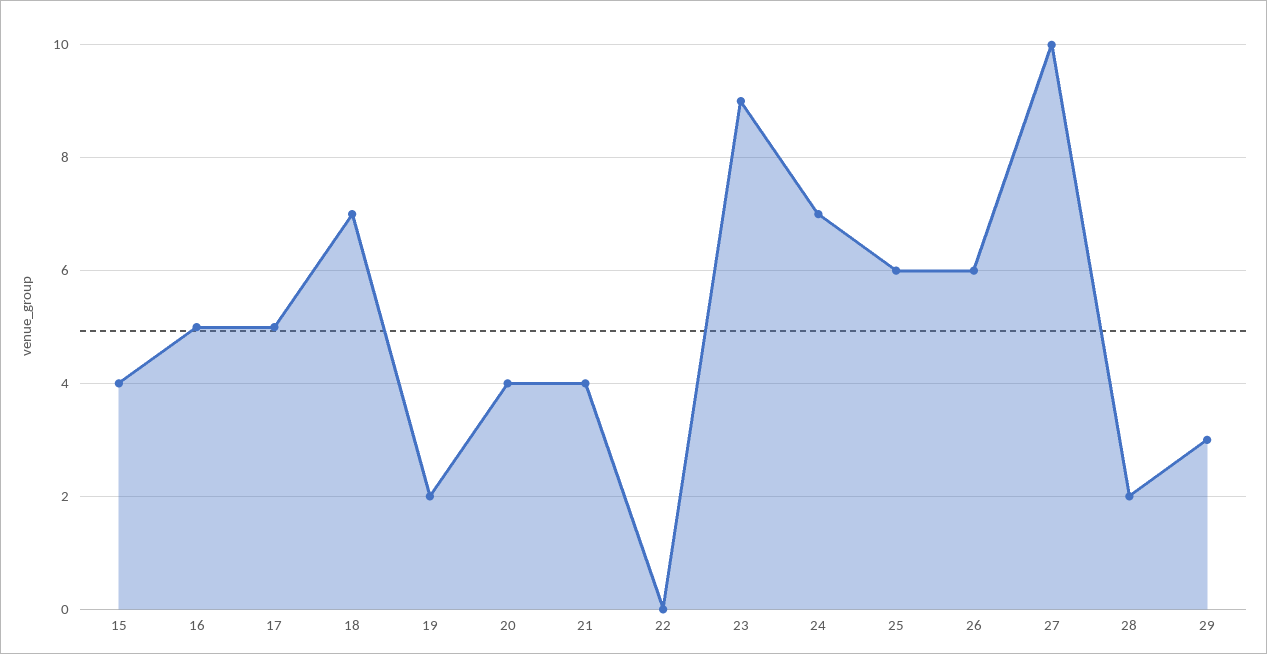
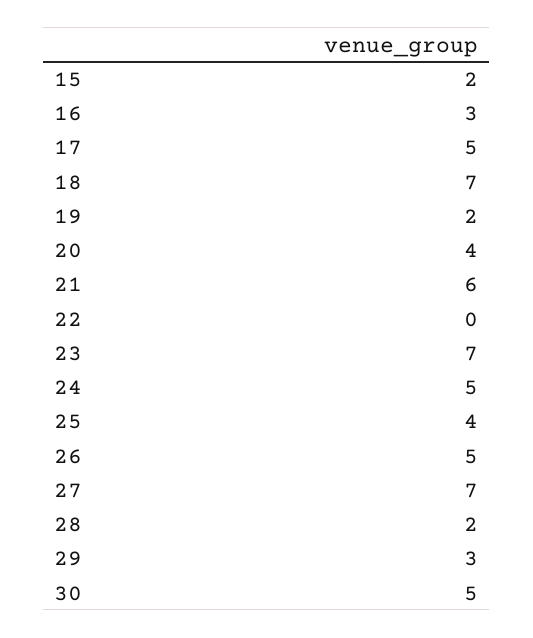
  {
-   "15": 4,
+   "15": 2,
-   "16": 5,
+   "16": 3,
    "17": 5,
    "18": 7,
    "19": 2,
    "20": 4,
-   "21": 4,
+   "21": 6,
    "22": 0,
-   "23": 9,
+   "23": 7,
-   "24": 7,
+   "24": 5,
-   "25": 6,
+   "25": 4,
-   "26": 6,
+   "26": 5,
-   "27": 10,
+   "27": 7,
    "28": 2,
-   "29": 3
+   "29": 3,
+   "30": 5
  }

